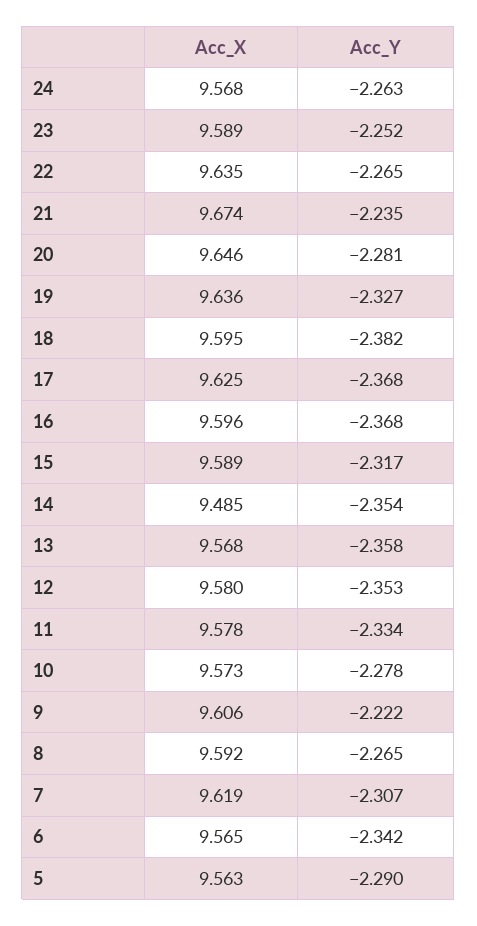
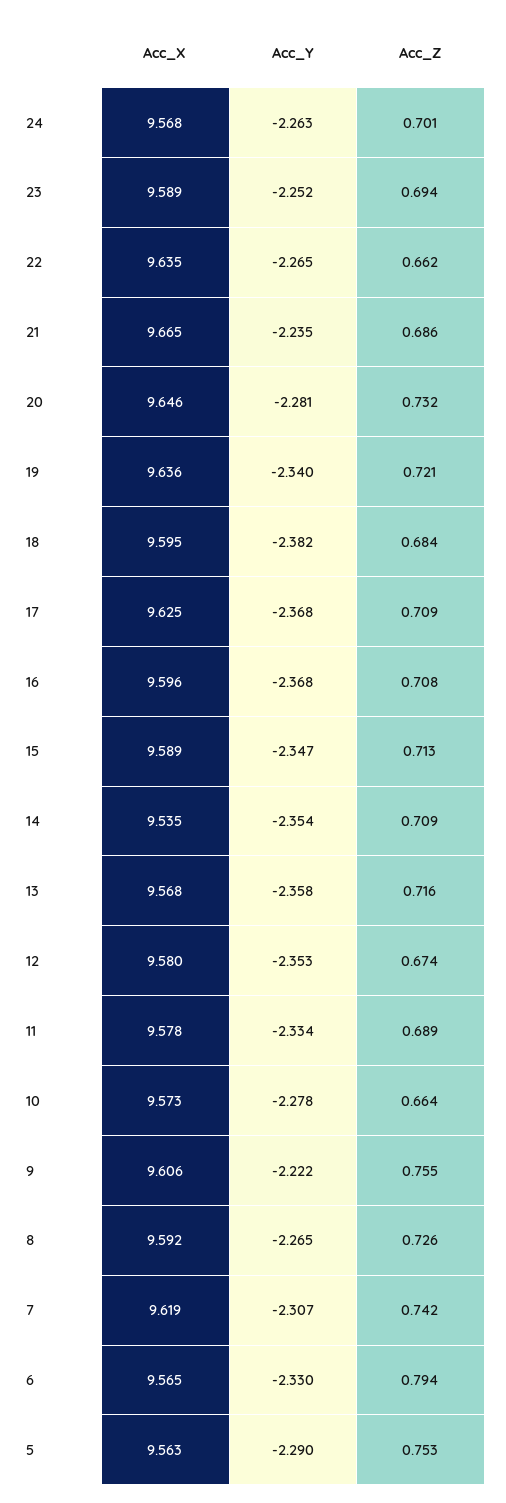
  {
    "Acc_X": {
      "24": 9.568,
      "23": 9.589,
      "22": 9.635,
-     "21": 9.674,
+     "21": 9.665,
      "20": 9.646,
      "19": 9.636,
      "18": 9.595,
      "17": 9.625,
      "16": 9.596,
      "15": 9.589,
-     "14": 9.485,
+     "14": 9.535,
      "13": 9.568,
      "12": 9.58,
      "11": 9.578,
      "10": 9.573,
      "9": 9.606,
      "8": 9.592,
      "7": 9.619,
      "6": 9.565,
      "5": 9.563
    },
    "Acc_Y": {
      "24": -2.263,
      "23": -2.252,
      "22": -2.265,
      "21": -2.235,
      "20": -2.281,
-     "19": -2.327,
+     "19": -2.34,
      "18": -2.382,
      "17": -2.368,
      "16": -2.368,
-     "15": -2.317,
+     "15": -2.347,
      "14": -2.354,
      "13": -2.358,
      "12": -2.353,
      "11": -2.334,
      "10": -2.278,
      "9": -2.222,
      "8": -2.265,
      "7": -2.307,
-     "6": -2.342,
+     "6": -2.33,
      "5": -2.29
-   }
+   },
+   "Acc_Z": {
+     "24": 0.701,
+     "23": 0.694,
+     "22": 0.662,
+     "21": 0.686,
+     "20": 0.732,
+     "19": 0.721,
+     "18": 0.684,
+     "17": 0.709,
+     "16": 0.708,
+     "15": 0.713,
+     "14": 0.709,
+     "13": 0.716,
+     "12": 0.674,
+     "11": 0.689,
+     "10": 0.664,
+     "9": 0.755,
+     "8": 0.726,
+     "7": 0.742,
+     "6": 0.794,
+     "5": 0.753
+   }
  }

